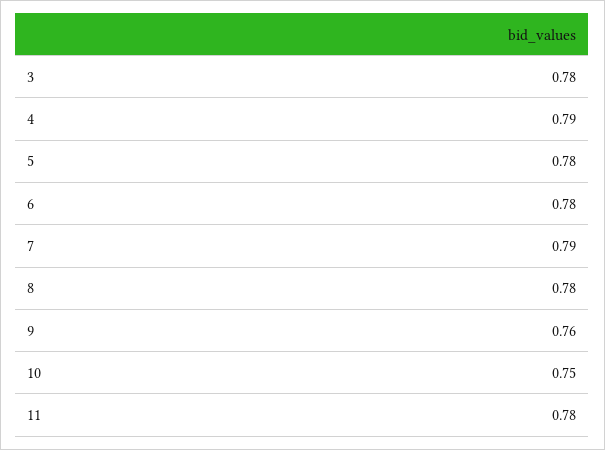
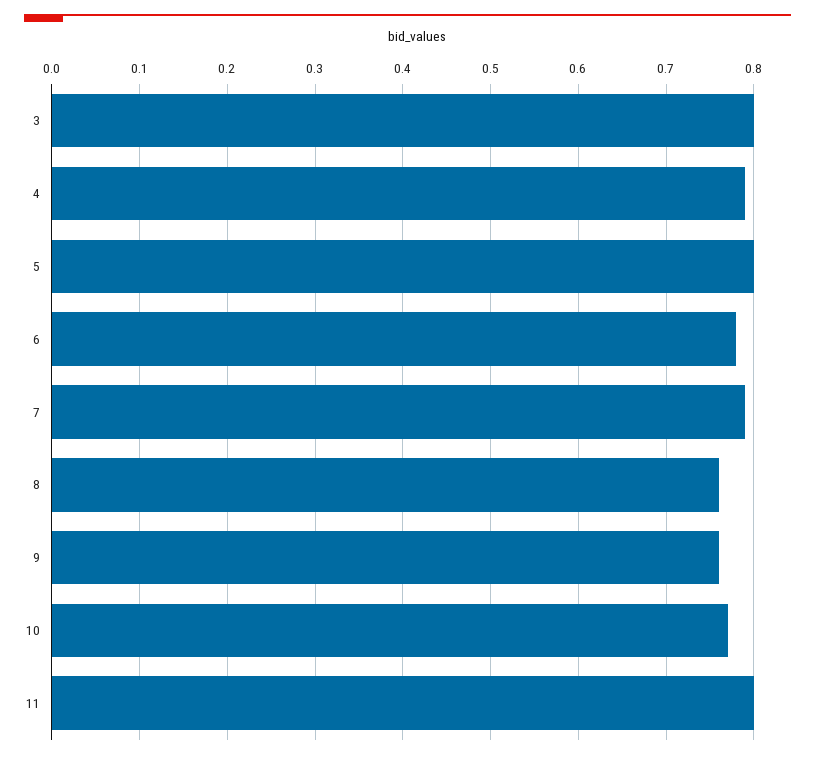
  {
-   "3": 0.78,
+   "3": 0.8,
    "4": 0.79,
-   "5": 0.78,
+   "5": 0.8,
    "6": 0.78,
    "7": 0.79,
-   "8": 0.78,
+   "8": 0.76,
    "9": 0.76,
-   "10": 0.75,
+   "10": 0.77,
-   "11": 0.78
+   "11": 0.8
  }

